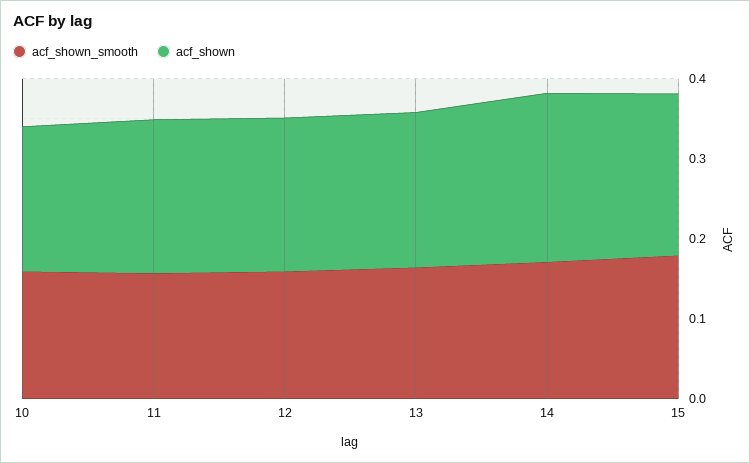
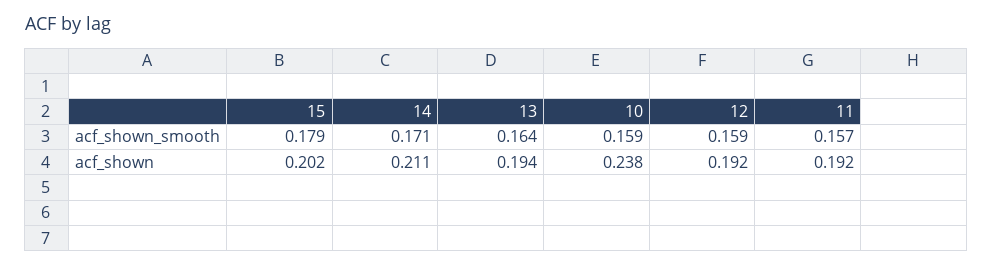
  {
    "acf_shown_smooth": {
      "10": 0.159,
      "11": 0.157,
      "12": 0.159,
      "13": 0.164,
      "14": 0.171,
      "15": 0.179
    },
    "acf_shown": {
-     "10": 0.18,
+     "10": 0.238,
      "11": 0.192,
      "12": 0.192,
      "13": 0.194,
      "14": 0.211,
      "15": 0.202
    }
  }

